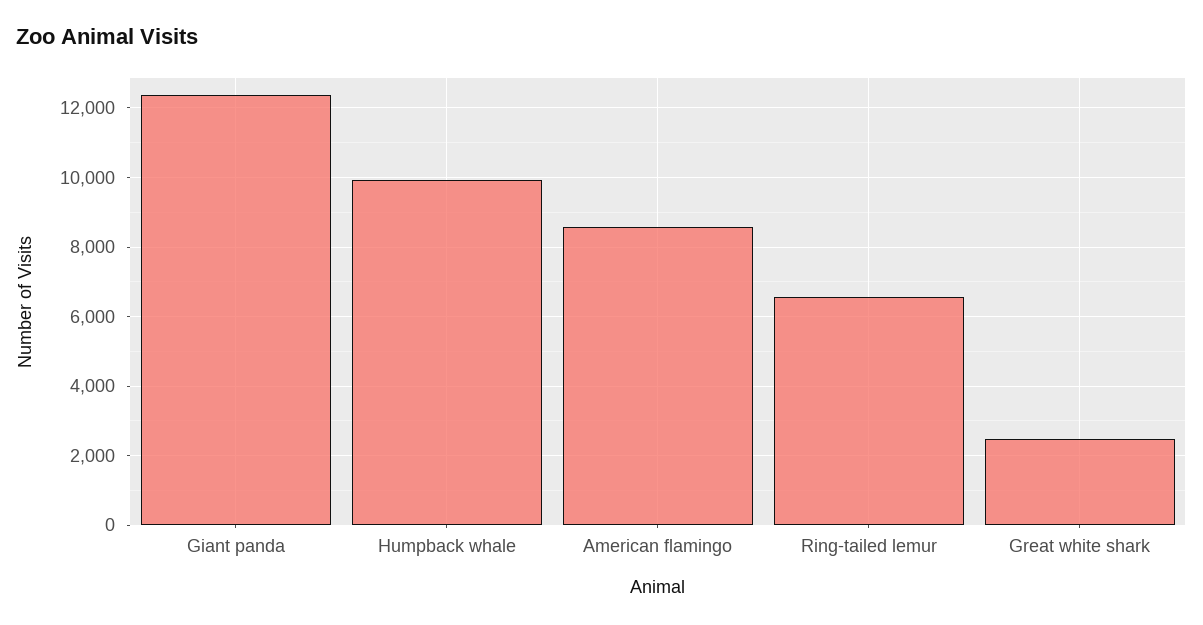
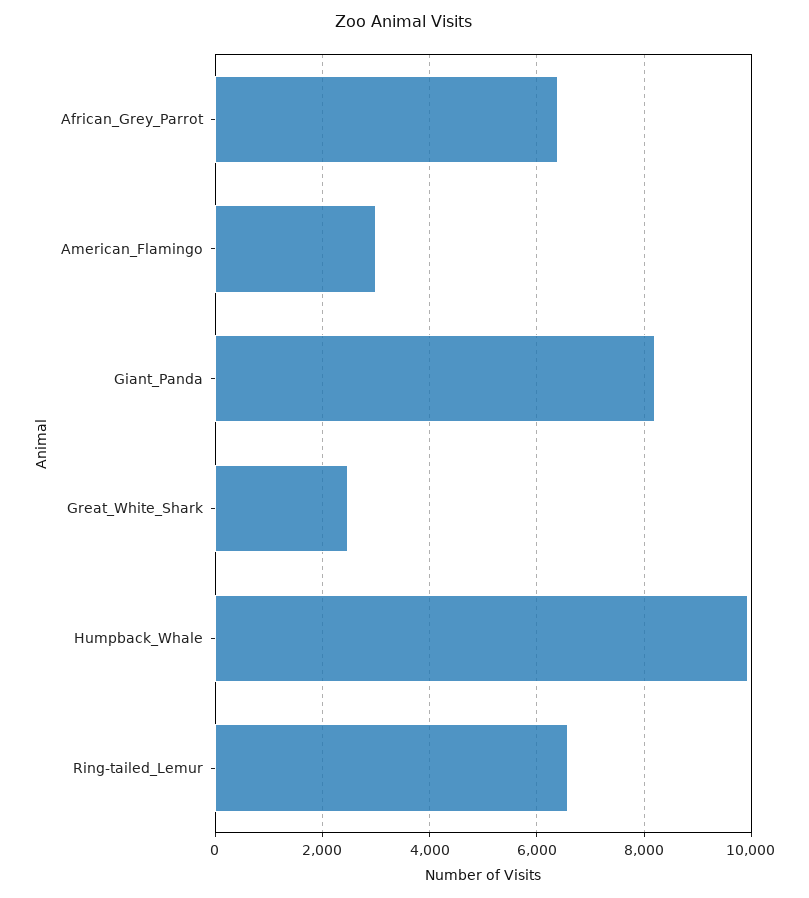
  {
-   "Giant panda": 12400,
+   "Giant panda": 8200,
    "Humpback whale": 10000,
-   "American flamingo": 8600,
+   "American flamingo": 3000,
    "Ring-tailed lemur": 6600,
-   "Great white shark": 2400
+   "Great white shark": 2400,
+   "African_Grey_Parrot": 6400
  }

